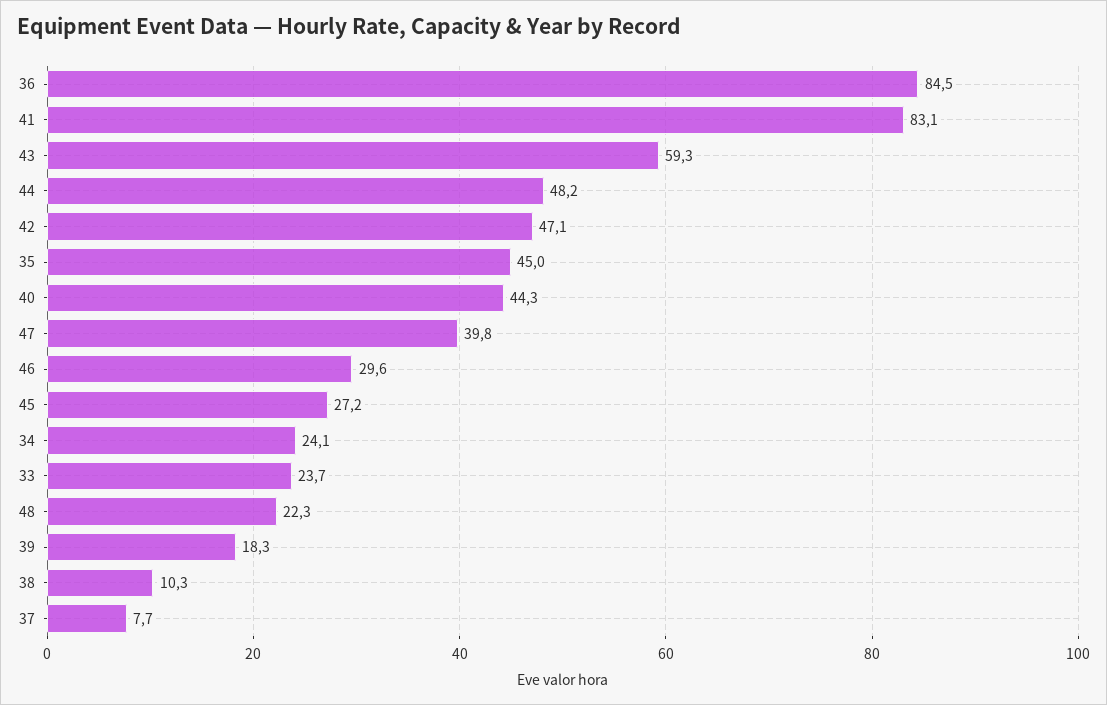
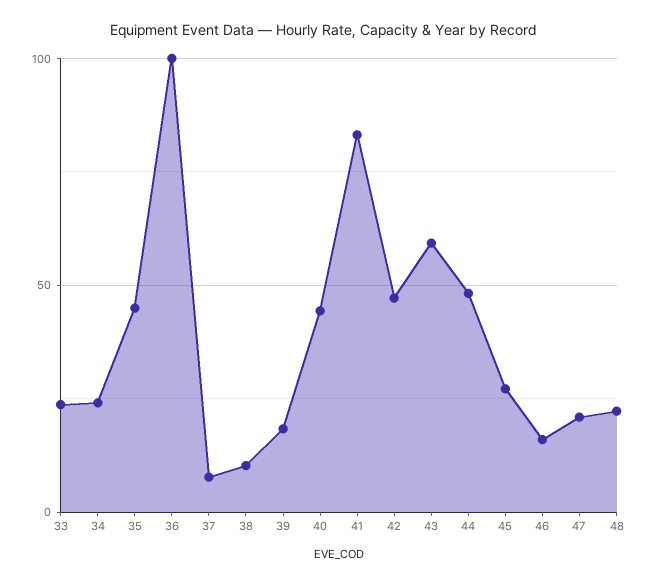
  {
-   "36": 84.5,
+   "36": 100,
    "41": 83.1,
    "43": 59.3,
    "44": 48.2,
    "42": 47.1,
    "35": 45,
    "40": 44.3,
-   "47": 39.8,
+   "47": 20,
-   "46": 29.6,
+   "46": 15,
    "45": 27.2,
    "34": 24.1,
    "33": 23.7,
    "48": 22.3,
    "39": 18.3,
    "38": 10.3,
    "37": 7.7
  }

